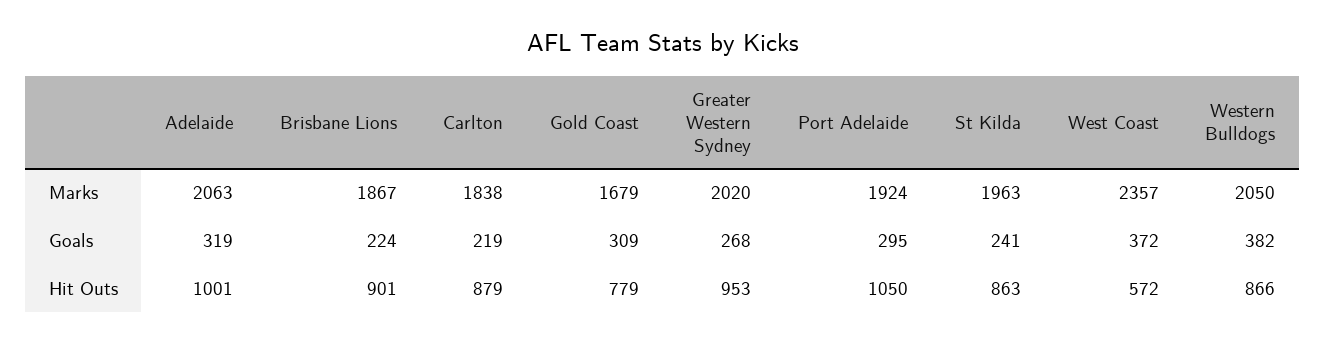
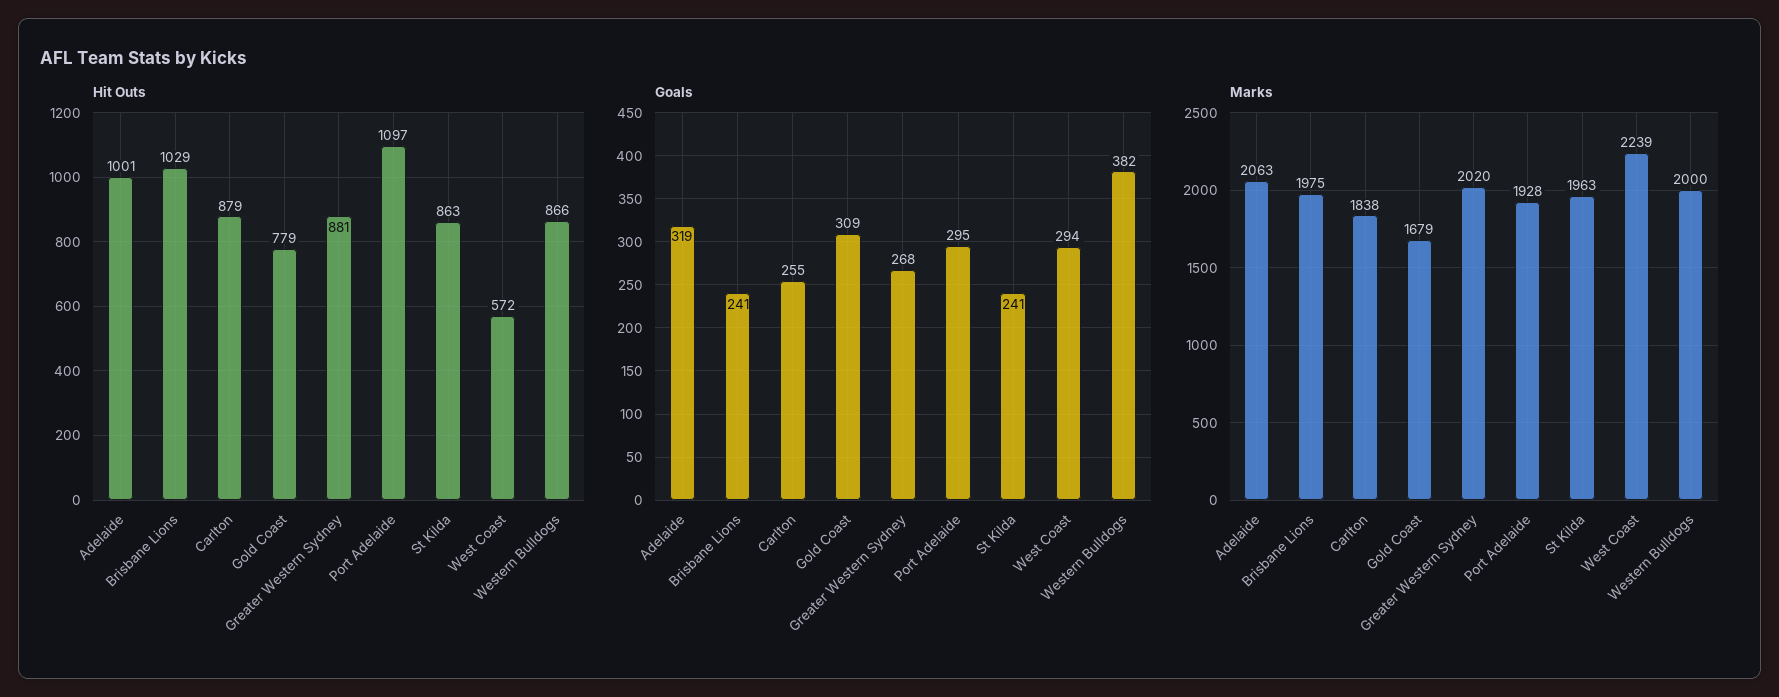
  {
    "Marks": {
      "Adelaide": 2063,
-     "Brisbane Lions": 1867,
+     "Brisbane Lions": 1975,
      "Carlton": 1838,
      "Gold Coast": 1679,
      "Greater Western Sydney": 2020,
-     "Port Adelaide": 1924,
+     "Port Adelaide": 1928,
      "St Kilda": 1963,
-     "West Coast": 2357,
+     "West Coast": 2239,
-     "Western Bulldogs": 2050
+     "Western Bulldogs": 2000
    },
    "Goals": {
      "Adelaide": 319,
-     "Brisbane Lions": 224,
+     "Brisbane Lions": 241,
-     "Carlton": 219,
+     "Carlton": 255,
      "Gold Coast": 309,
      "Greater Western Sydney": 268,
      "Port Adelaide": 295,
      "St Kilda": 241,
-     "West Coast": 372,
+     "West Coast": 294,
      "Western Bulldogs": 382
    },
    "Hit Outs": {
      "Adelaide": 1001,
-     "Brisbane Lions": 901,
+     "Brisbane Lions": 1029,
      "Carlton": 879,
      "Gold Coast": 779,
-     "Greater Western Sydney": 953,
+     "Greater Western Sydney": 881,
-     "Port Adelaide": 1050,
+     "Port Adelaide": 1097,
      "St Kilda": 863,
      "West Coast": 572,
      "Western Bulldogs": 866
    }
  }

